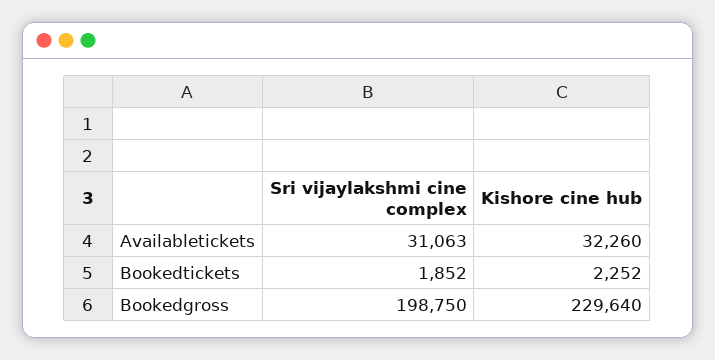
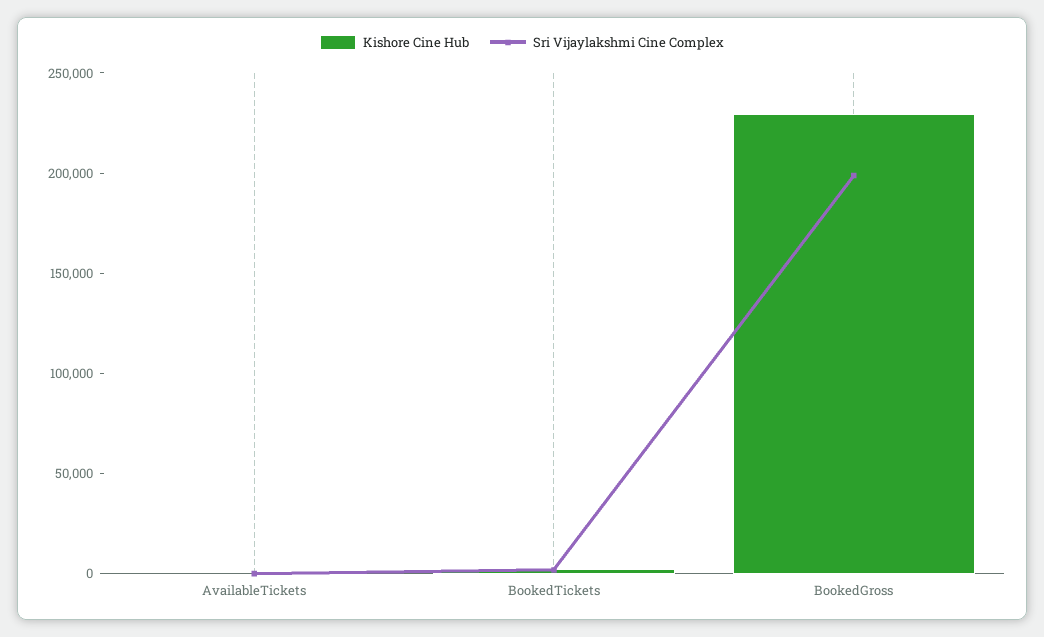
  {
    "Sri vijaylakshmi cine complex": {
-     "Availabletickets": 31063,
+     "Availabletickets": 0,
      "Bookedtickets": 1852,
      "Bookedgross": 198750
    },
    "Kishore cine hub": {
-     "Availabletickets": 32260,
+     "Availabletickets": 0,
      "Bookedtickets": 2252,
      "Bookedgross": 229640
    }
  }

